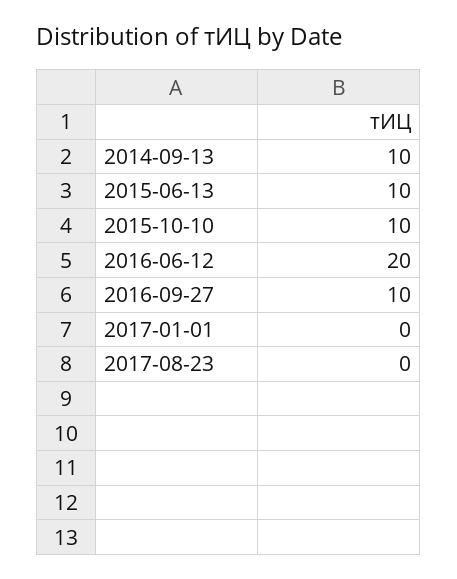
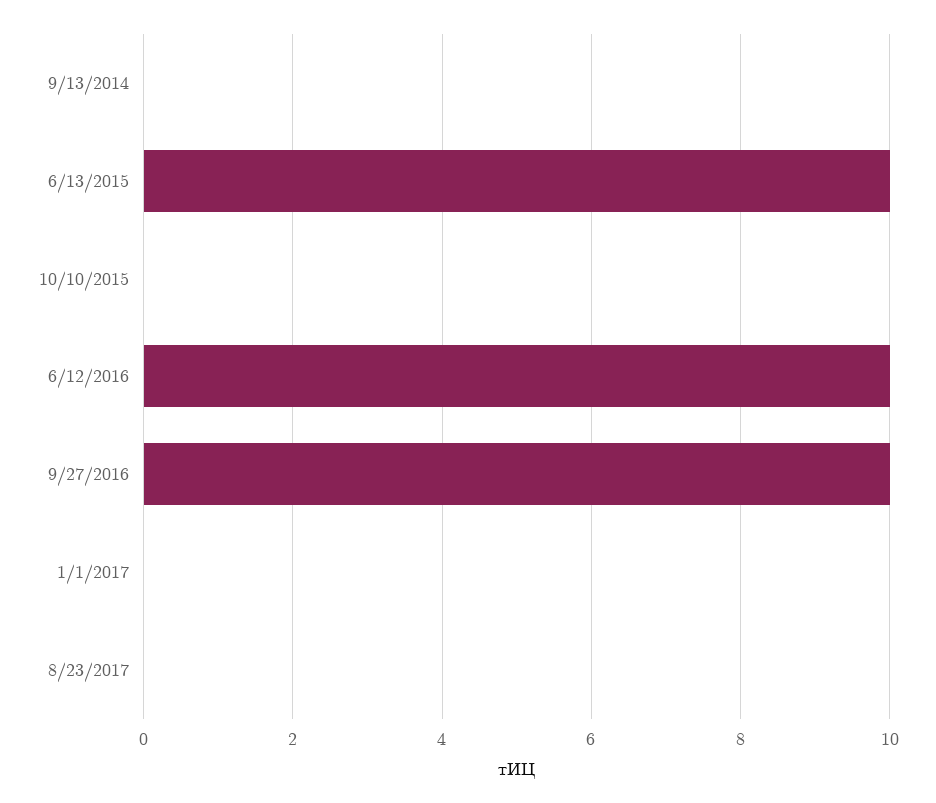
  {
-   "2014-09-13": 10,
+   "2014-09-13": 0,
    "2015-06-13": 10,
-   "2015-10-10": 10,
+   "2015-10-10": 0,
-   "2016-06-12": 20,
+   "2016-06-12": 10,
    "2016-09-27": 10,
    "2017-01-01": 0,
    "2017-08-23": 0
  }

